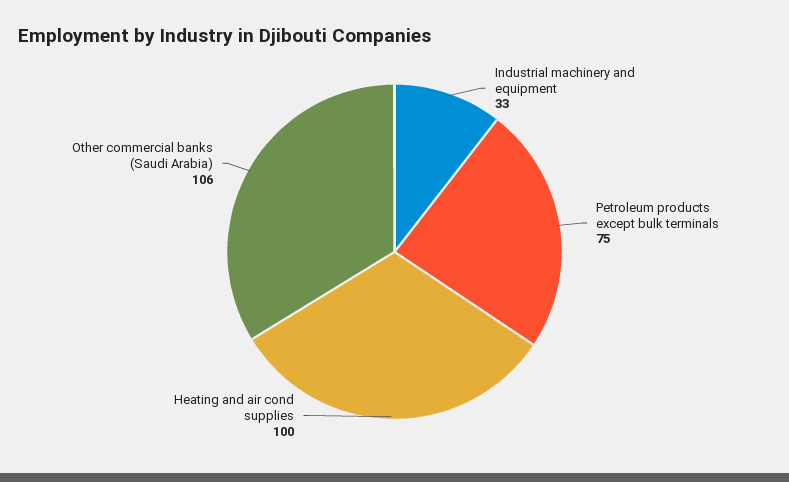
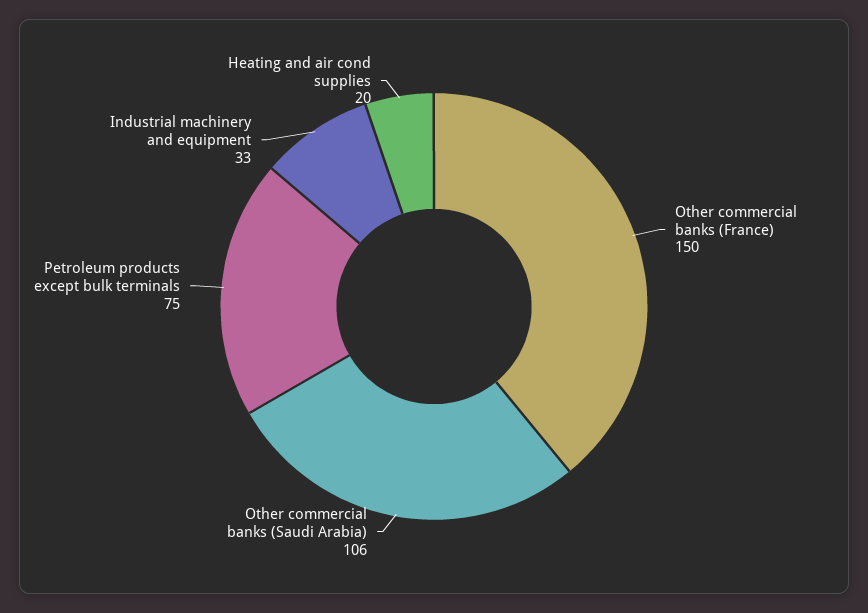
  {
    "Industrial machinery and equipment": 33,
    "Petroleum products except bulk terminals": 75,
-   "Heating and air cond supplies": 100,
+   "Heating and air cond supplies": 20,
-   "Other commercial banks (Saudi Arabia)": 106
+   "Other commercial banks (Saudi Arabia)": 106,
+   "Other commercial banks (France)": 150
  }

